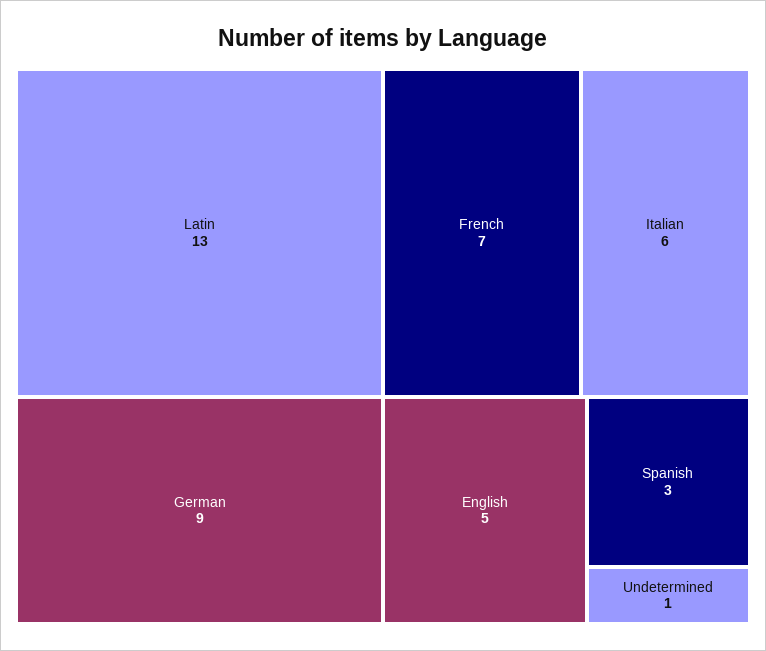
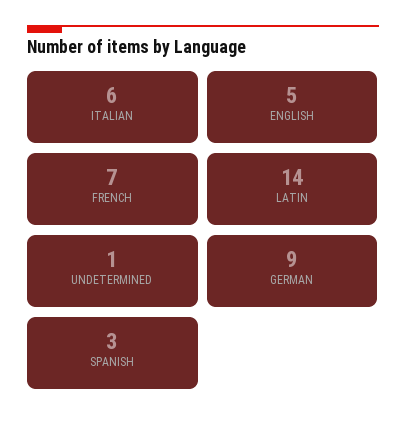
  {
-   "Latin": 13,
+   "Latin": 14,
    "German": 9,
    "French": 7,
    "Italian": 6,
    "English": 5,
    "Spanish": 3,
    "Undetermined": 1
  }

